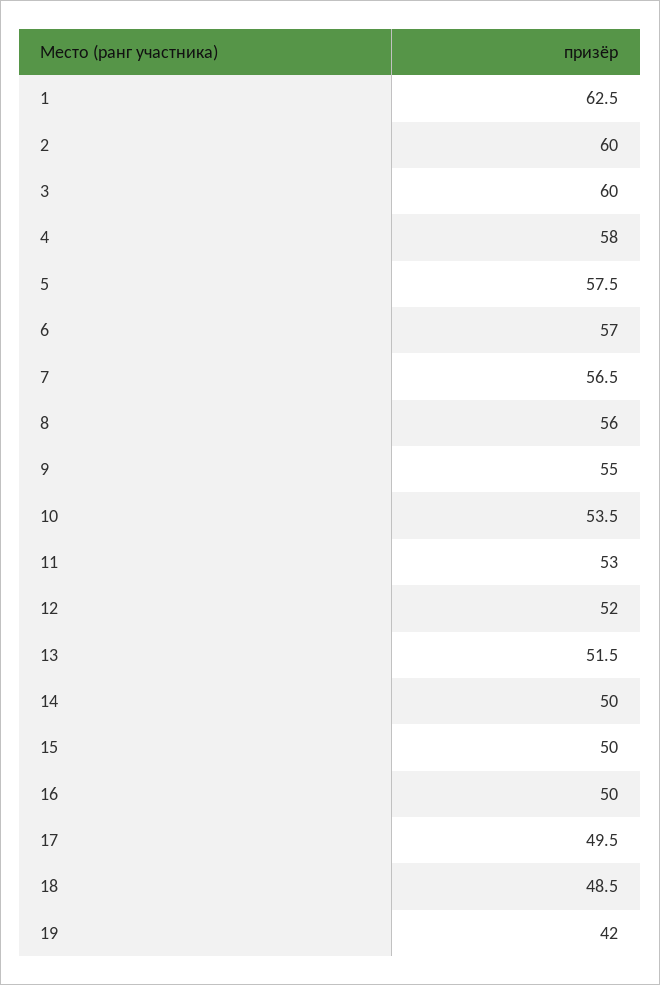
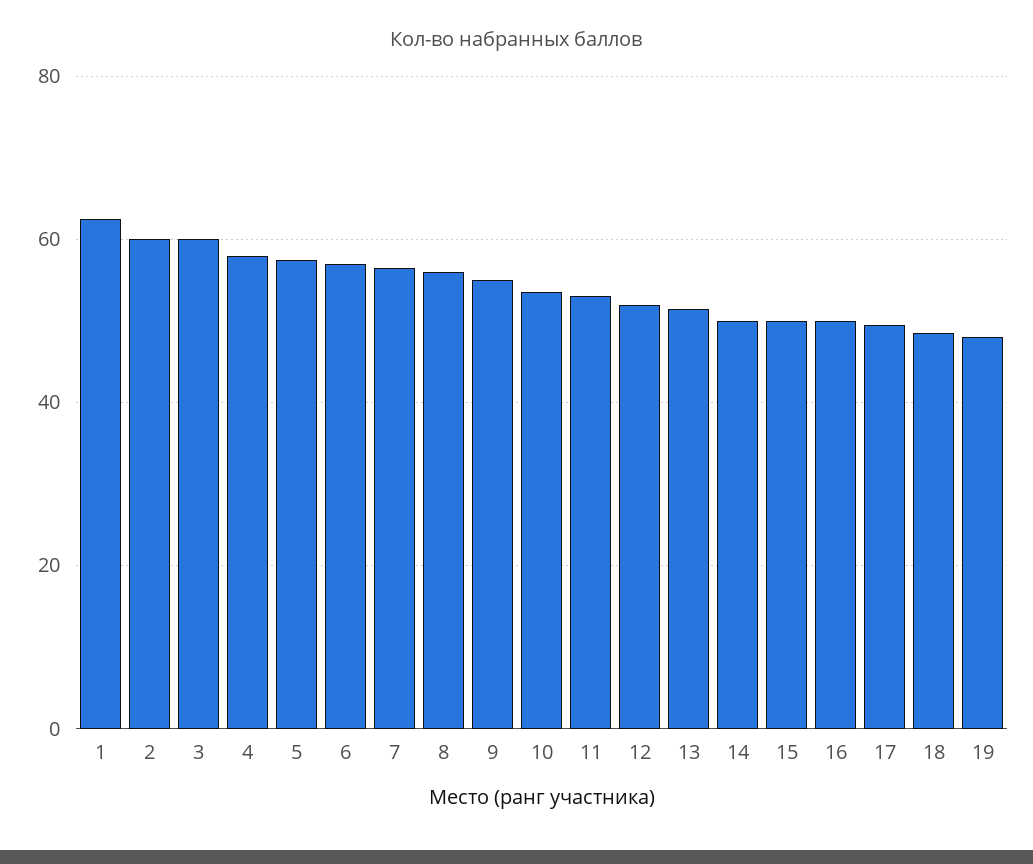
  {
    "1": 62.5,
    "2": 60,
    "3": 60,
    "4": 58,
    "5": 57.5,
    "6": 57,
    "7": 56.5,
    "8": 56,
    "9": 55,
    "10": 53.5,
    "11": 53,
    "12": 52,
    "13": 51.5,
    "14": 50,
    "15": 50,
    "16": 50,
    "17": 49.5,
    "18": 48.5,
-   "19": 42
+   "19": 48
  }

